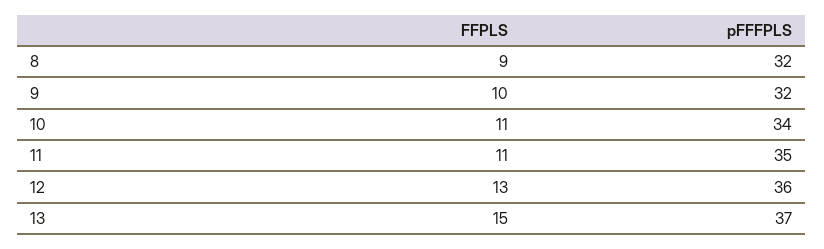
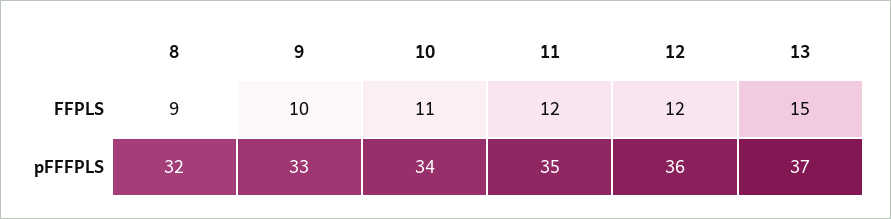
  {
    "FFPLS": {
      "8": 9,
      "9": 10,
      "10": 11,
-     "11": 11,
+     "11": 12,
-     "12": 13,
+     "12": 12,
      "13": 15
    },
    "pFFFPLS": {
      "8": 32,
-     "9": 32,
+     "9": 33,
      "10": 34,
      "11": 35,
      "12": 36,
      "13": 37
    }
  }

